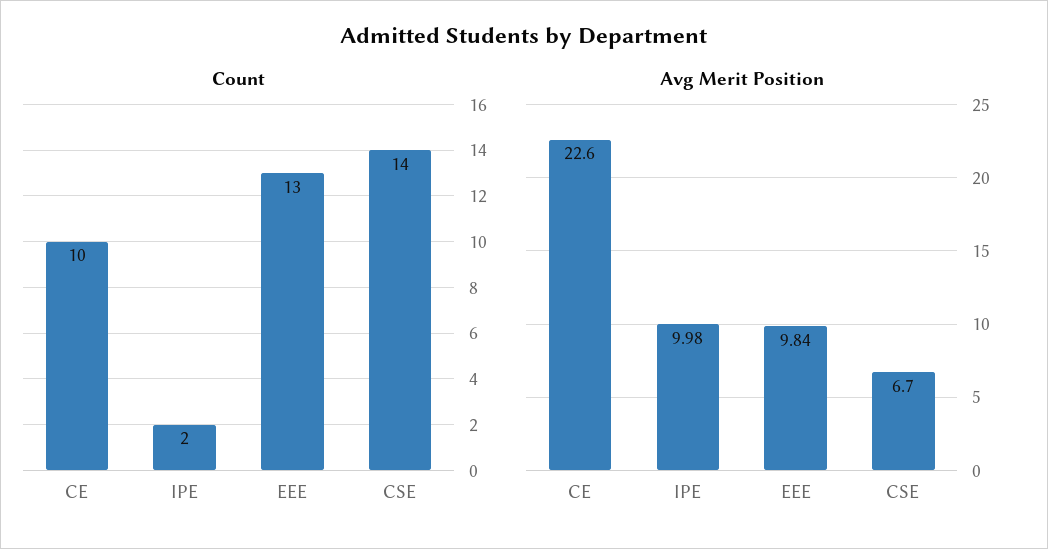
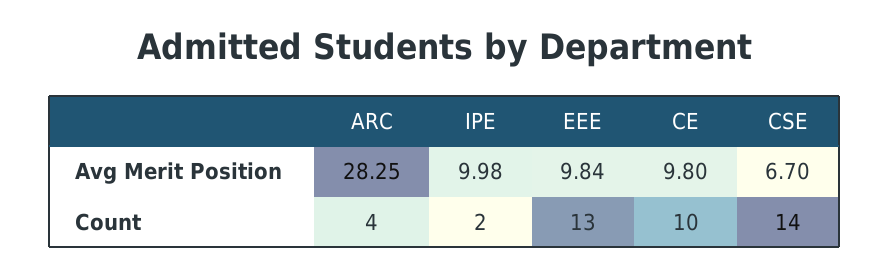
  {
    "Count": {
      "CE": 10,
      "IPE": 2,
      "EEE": 13,
-     "CSE": 14
+     "CSE": 14,
+     "ARC": 4
    },
    "Avg Merit Position": {
-     "CE": 22.6,
+     "CE": 9.8,
      "IPE": 9.98,
      "EEE": 9.84,
-     "CSE": 6.7
+     "CSE": 6.7,
+     "ARC": 28.25
    }
  }

